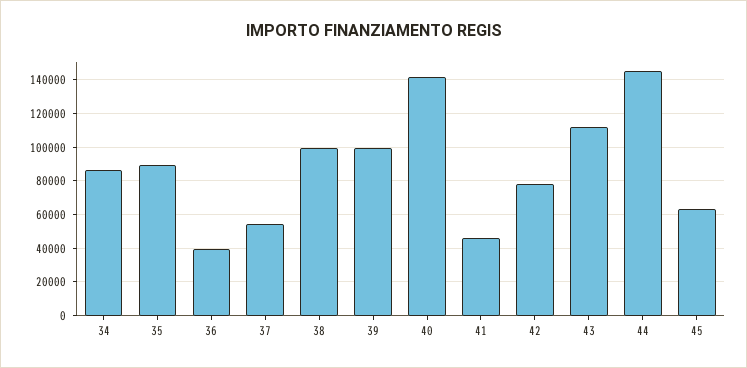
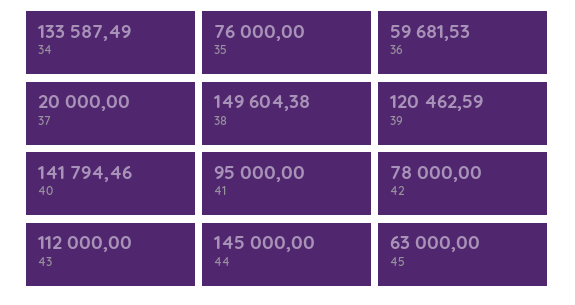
  {
-   "34": 85000,
+   "34": 133587.49,
-   "35": 90000,
+   "35": 76000,
-   "36": 40000,
+   "36": 59681.53,
-   "37": 55000,
+   "37": 20000,
-   "38": 100000,
+   "38": 149604.38,
-   "39": 100000,
+   "39": 120462.59,
    "40": 141794.46,
-   "41": 45000,
+   "41": 95000,
    "42": 78000,
    "43": 112000,
    "44": 145000,
    "45": 63000
  }

